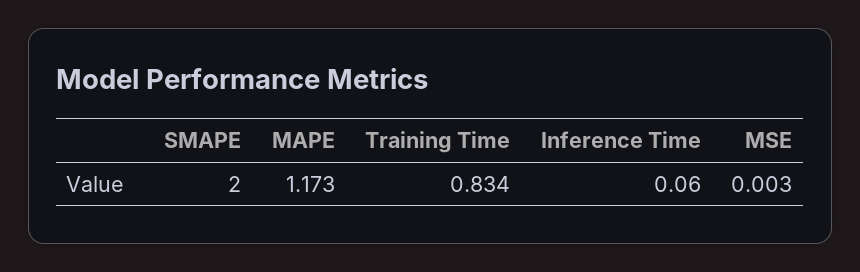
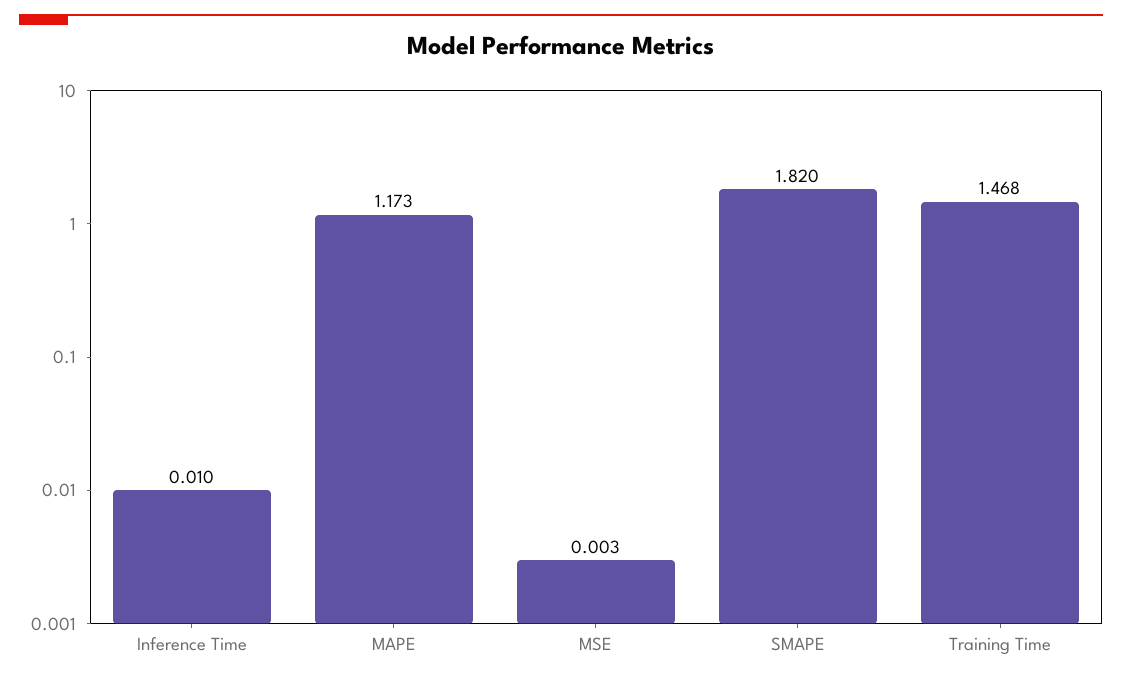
  {
-   "SMAPE": 2,
+   "SMAPE": 1.82,
    "MAPE": 1.173,
-   "Training Time": 0.834,
+   "Training Time": 1.468,
-   "Inference Time": 0.06,
+   "Inference Time": 0.01,
    "MSE": 0.003
  }

